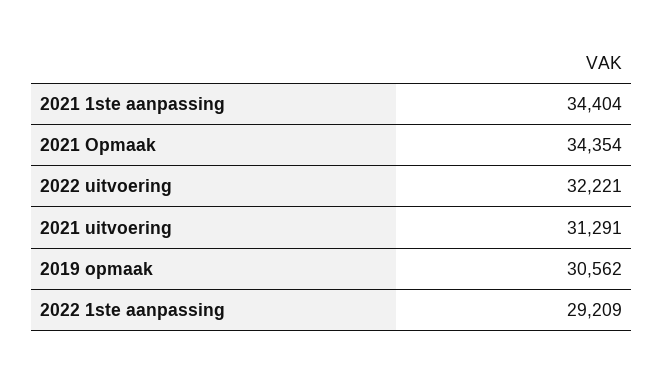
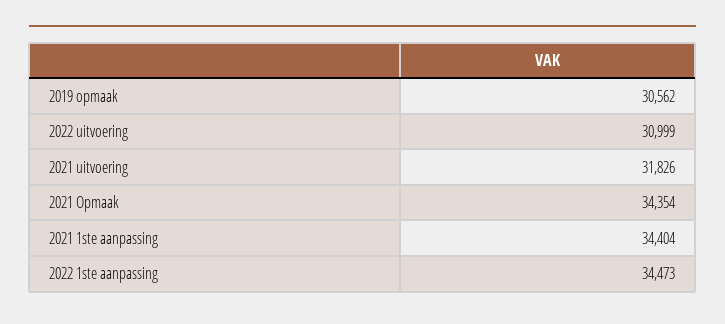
  {
    "2021 1ste aanpassing": 34404,
    "2021 Opmaak": 34354,
-   "2022 uitvoering": 32221,
+   "2022 uitvoering": 30999,
-   "2021 uitvoering": 31291,
+   "2021 uitvoering": 31826,
    "2019 opmaak": 30562,
-   "2022 1ste aanpassing": 29209
+   "2022 1ste aanpassing": 34473
  }

